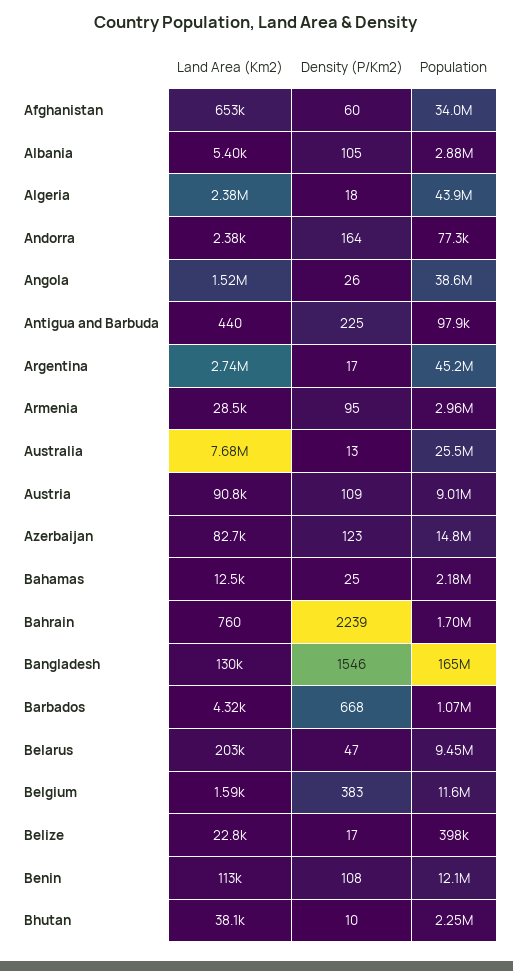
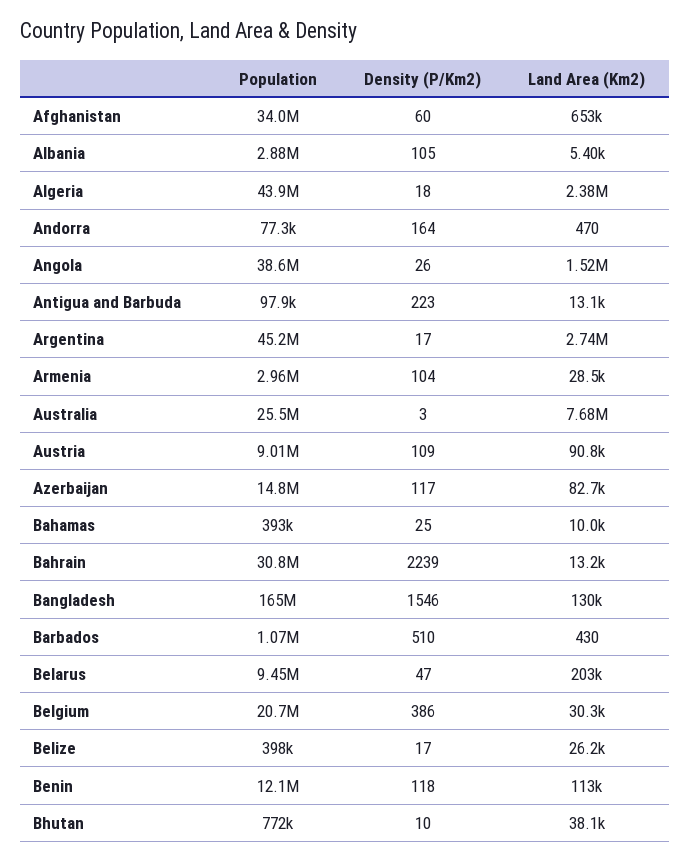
  {
    "Land Area (Km2)": {
      "Afghanistan": 653000,
      "Albania": 5400,
      "Algeria": 2380000,
-     "Andorra": 2380,
+     "Andorra": 470,
      "Angola": 1520000,
-     "Antigua and Barbuda": 440,
+     "Antigua and Barbuda": 13100,
      "Argentina": 2740000,
      "Armenia": 28500,
      "Australia": 7680000,
      "Austria": 90800,
      "Azerbaijan": 82700,
-     "Bahamas": 12500,
+     "Bahamas": 10000,
-     "Bahrain": 760,
+     "Bahrain": 13200,
      "Bangladesh": 130000,
-     "Barbados": 4320,
+     "Barbados": 430,
      "Belarus": 203000,
-     "Belgium": 1590,
+     "Belgium": 30300,
-     "Belize": 22800,
+     "Belize": 26200,
      "Benin": 113000,
      "Bhutan": 38100
    },
    "Density (P/Km2)": {
      "Afghanistan": 60,
      "Albania": 105,
      "Algeria": 18,
      "Andorra": 164,
      "Angola": 26,
-     "Antigua and Barbuda": 225,
+     "Antigua and Barbuda": 223,
      "Argentina": 17,
-     "Armenia": 95,
+     "Armenia": 104,
-     "Australia": 13,
+     "Australia": 3,
      "Austria": 109,
-     "Azerbaijan": 123,
+     "Azerbaijan": 117,
      "Bahamas": 25,
      "Bahrain": 2239,
      "Bangladesh": 1546,
-     "Barbados": 668,
+     "Barbados": 510,
      "Belarus": 47,
-     "Belgium": 383,
+     "Belgium": 386,
      "Belize": 17,
-     "Benin": 108,
+     "Benin": 118,
      "Bhutan": 10
    },
    "Population": {
      "Afghanistan": 34000000,
      "Albania": 2880000,
      "Algeria": 43900000,
      "Andorra": 77300,
      "Angola": 38600000,
      "Antigua and Barbuda": 97900,
      "Argentina": 45200000,
      "Armenia": 2960000,
      "Australia": 25500000,
      "Austria": 9010000,
      "Azerbaijan": 14800000,
-     "Bahamas": 2180000,
+     "Bahamas": 393000,
-     "Bahrain": 1700000,
+     "Bahrain": 30800000,
      "Bangladesh": 165000000,
      "Barbados": 1070000,
      "Belarus": 9450000,
-     "Belgium": 11600000,
+     "Belgium": 20700000,
      "Belize": 398000,
      "Benin": 12100000,
-     "Bhutan": 2250000
+     "Bhutan": 772000
    }
  }

